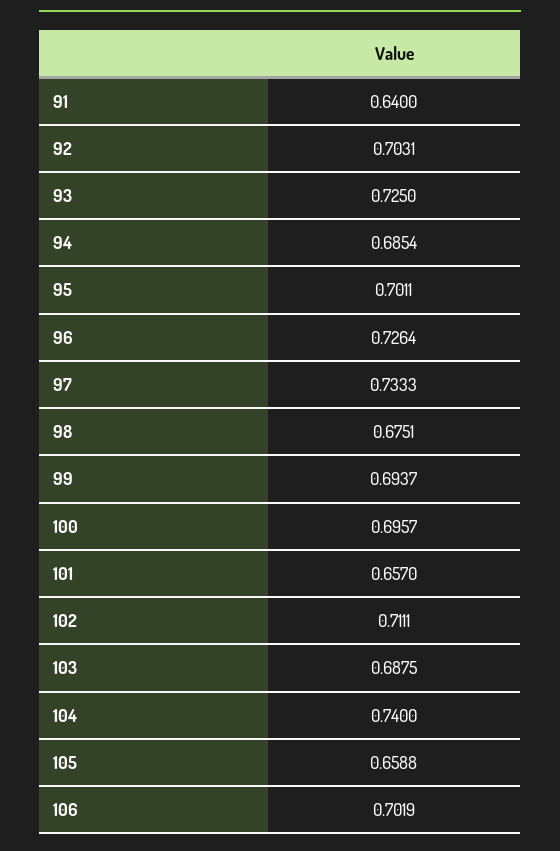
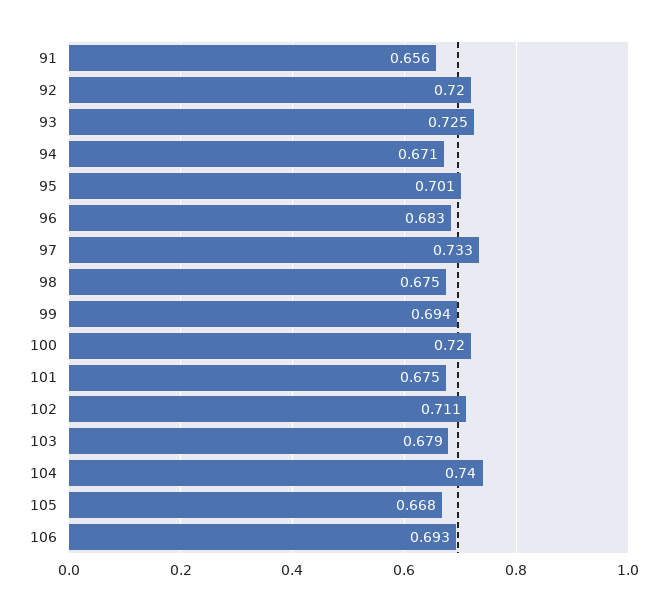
  {
-   "91": 0.64,
+   "91": 0.656,
-   "92": 0.7031,
+   "92": 0.72,
    "93": 0.725,
-   "94": 0.6854,
+   "94": 0.671,
    "95": 0.7011,
-   "96": 0.7264,
+   "96": 0.683,
    "97": 0.7333,
    "98": 0.6751,
    "99": 0.6937,
-   "100": 0.6957,
+   "100": 0.72,
-   "101": 0.657,
+   "101": 0.675,
    "102": 0.7111,
-   "103": 0.6875,
+   "103": 0.679,
    "104": 0.74,
-   "105": 0.6588,
+   "105": 0.668,
-   "106": 0.7019
+   "106": 0.693
  }

